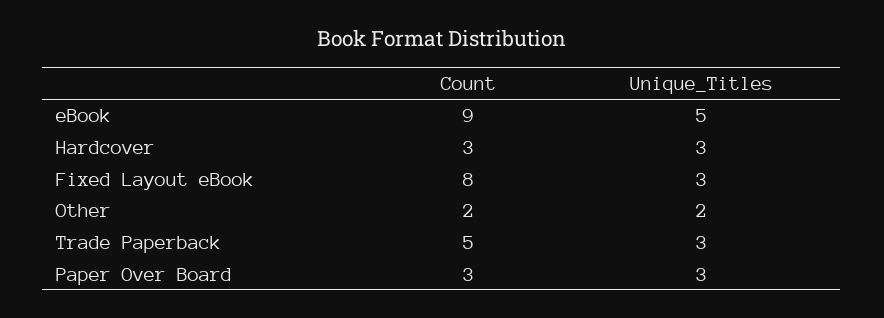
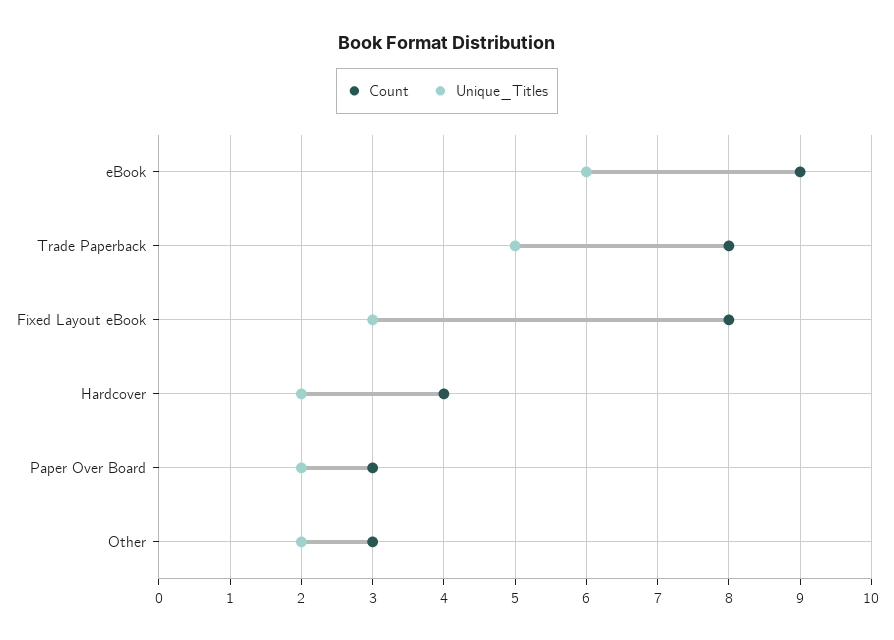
  {
    "Count": {
      "eBook": 9,
-     "Hardcover": 3,
+     "Hardcover": 4,
      "Fixed Layout eBook": 8,
-     "Other": 2,
+     "Other": 3,
-     "Trade Paperback": 5,
+     "Trade Paperback": 8,
      "Paper Over Board": 3
    },
    "Unique_Titles": {
-     "eBook": 5,
+     "eBook": 6,
-     "Hardcover": 3,
+     "Hardcover": 2,
      "Fixed Layout eBook": 3,
      "Other": 2,
-     "Trade Paperback": 3,
+     "Trade Paperback": 5,
-     "Paper Over Board": 3
+     "Paper Over Board": 2
    }
  }

